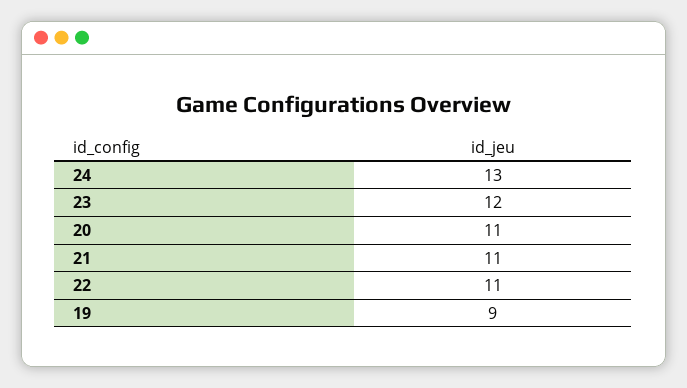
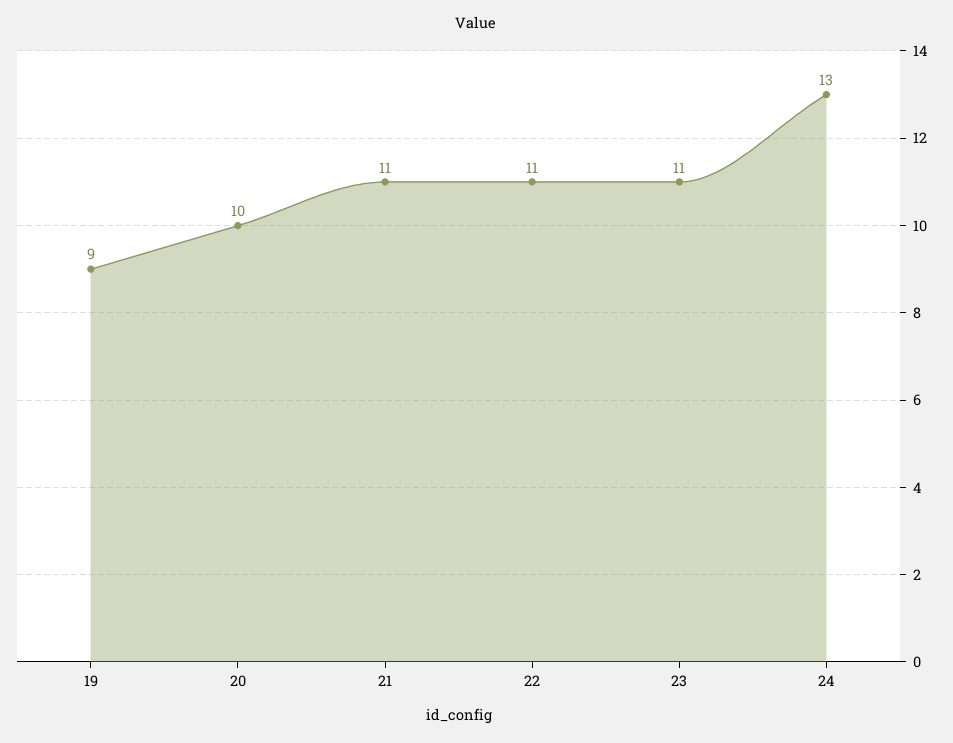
  {
    "24": 13,
-   "23": 12,
+   "23": 11,
-   "20": 11,
+   "20": 10,
    "21": 11,
    "22": 11,
    "19": 9
  }

